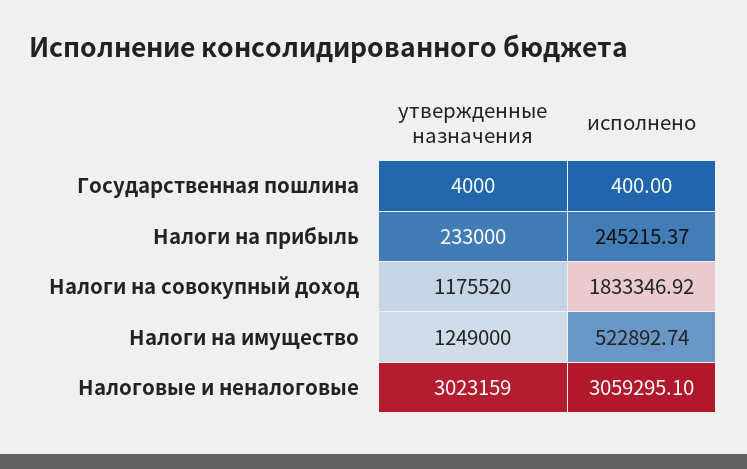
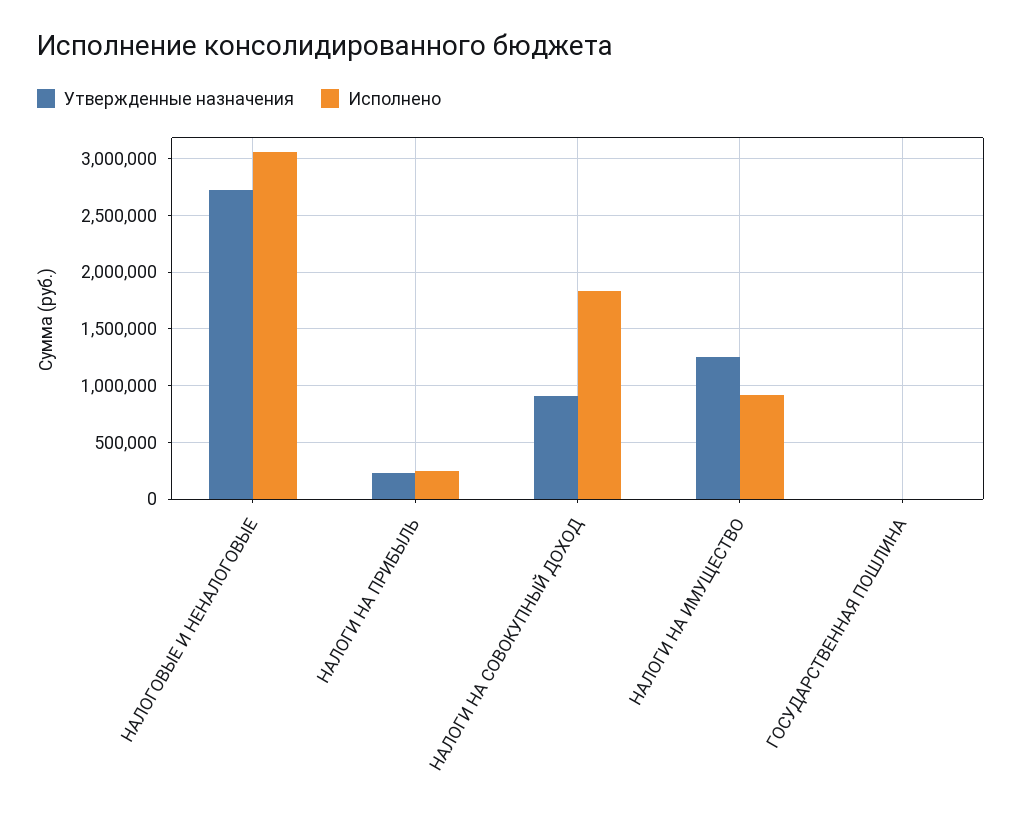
  {
    "утвержденные назначения": {
      "Государственная пошлина": 4000,
      "Налоги на прибыль": 233000,
-     "Налоги на совокупный доход": 1175520,
+     "Налоги на совокупный доход": 900000,
      "Налоги на имущество": 1249000,
-     "Налоговые и неналоговые": 3023159
+     "Налоговые и неналоговые": 2700000
    },
    "исполнено": {
      "Государственная пошлина": 400,
      "Налоги на прибыль": 245215.37,
      "Налоги на совокупный доход": 1833346.92,
-     "Налоги на имущество": 522892.74,
+     "Налоги на имущество": 900000,
      "Налоговые и неналоговые": 3059295.1
    }
  }

